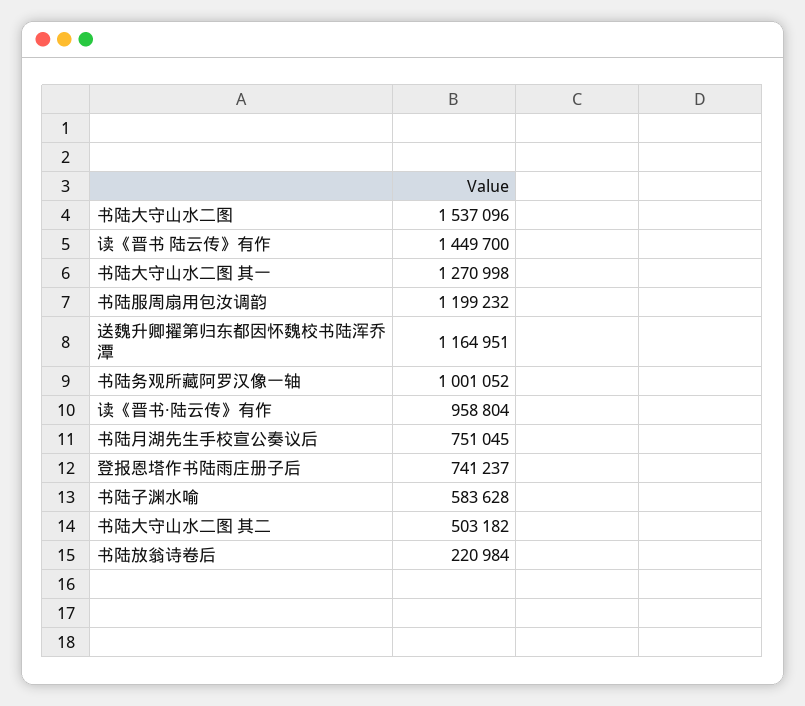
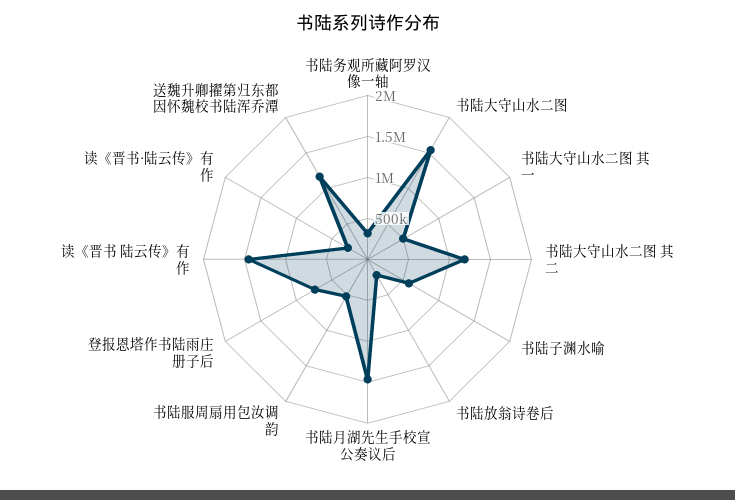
  {
    "书陆大守山水二图": 1537096,
    "读《晋书 陆云传》有作": 1449700,
-   "书陆大守山水二图 其一": 1270998,
+   "书陆大守山水二图 其一": 500000,
-   "书陆服周扇用包汝调韵": 1199232,
+   "书陆服周扇用包汝调韵": 500000,
    "送魏升卿擢第归东都因怀魏校书陆浑乔潭": 1164951,
-   "书陆务观所藏阿罗汉像一轴": 1001052,
+   "书陆务观所藏阿罗汉像一轴": 300000,
-   "读《晋书·陆云传》有作": 958804,
+   "读《晋书·陆云传》有作": 300000,
-   "书陆月湖先生手校宣公奏议后": 751045,
+   "书陆月湖先生手校宣公奏议后": 1500000,
    "登报恩塔作书陆雨庄册子后": 741237,
    "书陆子渊水喻": 583628,
-   "书陆大守山水二图 其二": 503182,
+   "书陆大守山水二图 其二": 1200000,
    "书陆放翁诗卷后": 220984
  }

